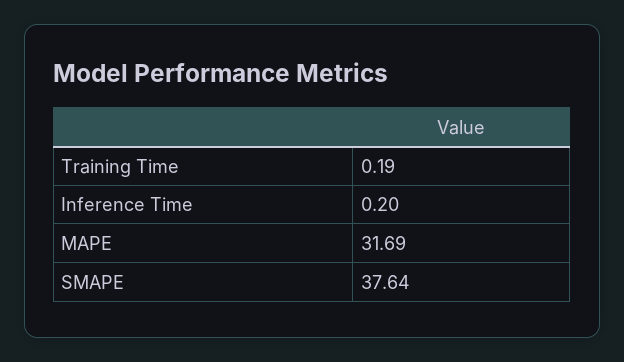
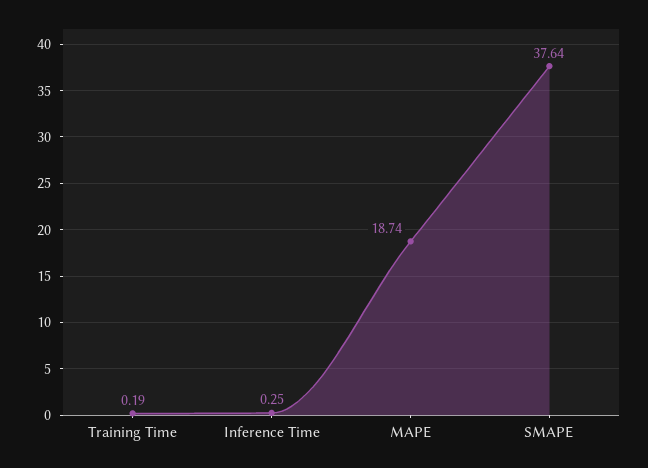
  {
    "Training Time": 0.19,
-   "Inference Time": 0.2,
+   "Inference Time": 0.25,
-   "MAPE": 31.69,
+   "MAPE": 18.74,
    "SMAPE": 37.64
  }

